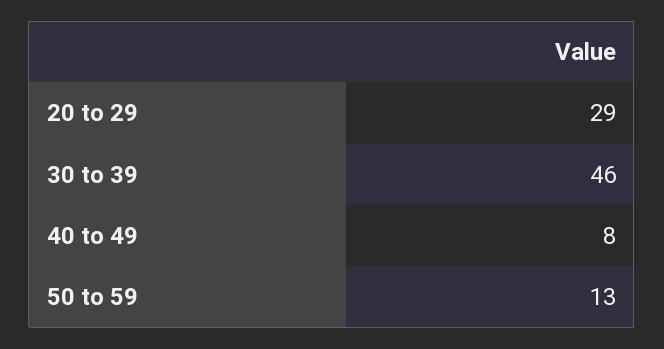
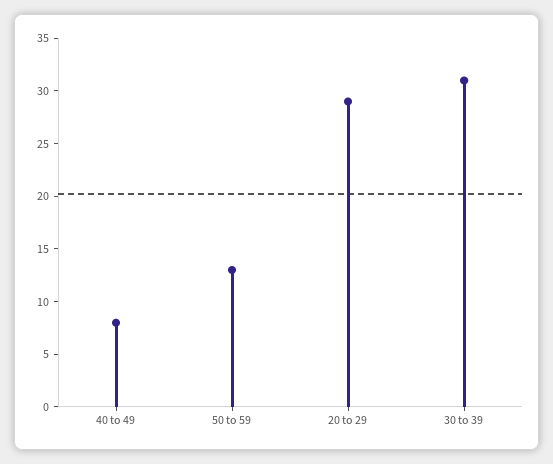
  {
    "20 to 29": 29,
-   "30 to 39": 46,
+   "30 to 39": 31,
    "40 to 49": 8,
    "50 to 59": 13
  }

